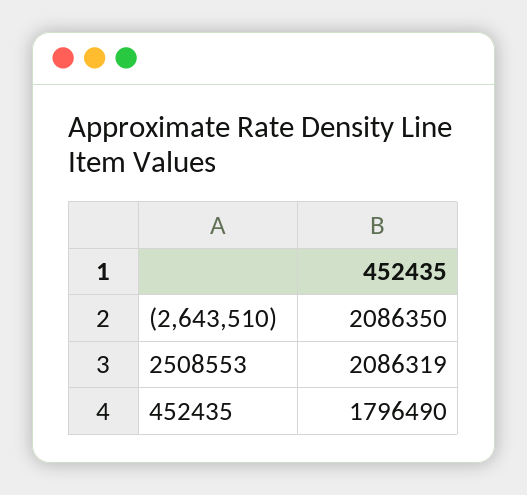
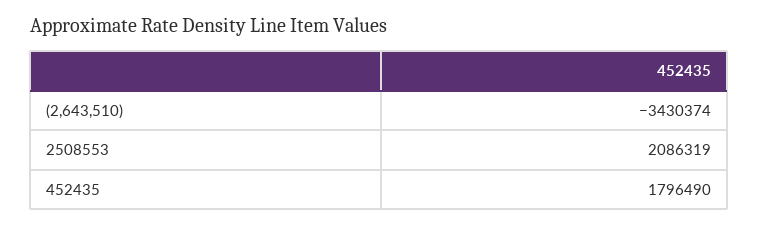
  {
-   "(2,643,510)": 2086350,
+   "(2,643,510)": -3430374,
    "2508553": 2086319,
    "452435": 1796490
  }

